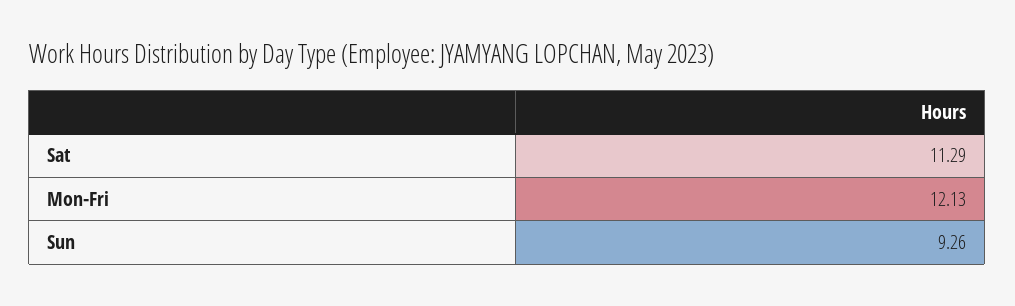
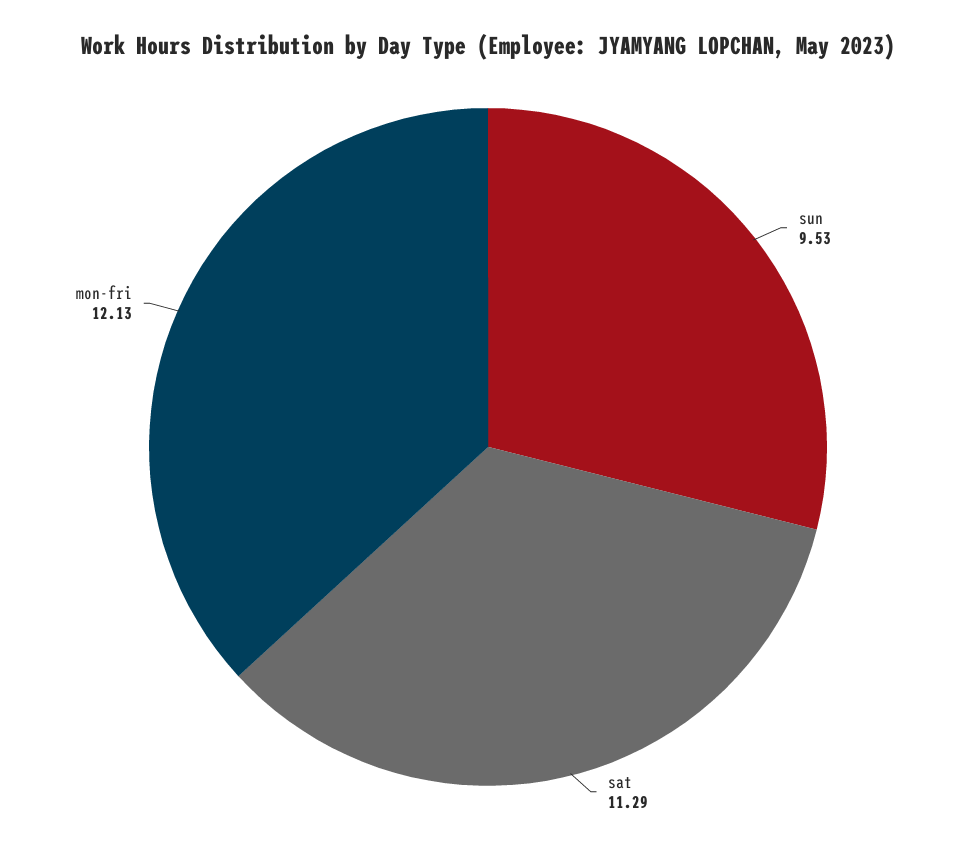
  {
    "Sat": 11.29,
    "Mon-Fri": 12.13,
-   "Sun": 9.26
+   "Sun": 9.53
  }

